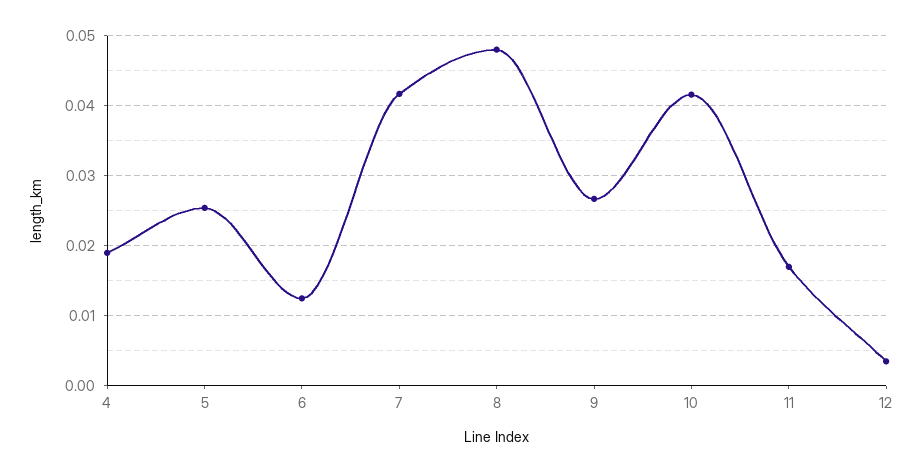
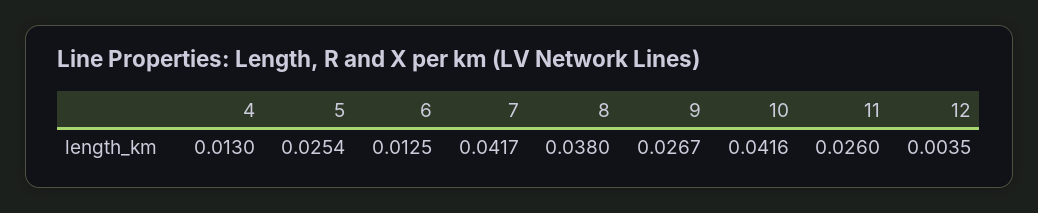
  {
-   "4": 0.019,
+   "4": 0.013,
    "5": 0.0254,
    "6": 0.0125,
    "7": 0.0417,
-   "8": 0.048,
+   "8": 0.038,
    "9": 0.0267,
    "10": 0.0416,
-   "11": 0.017,
+   "11": 0.026,
    "12": 0.0035
  }

